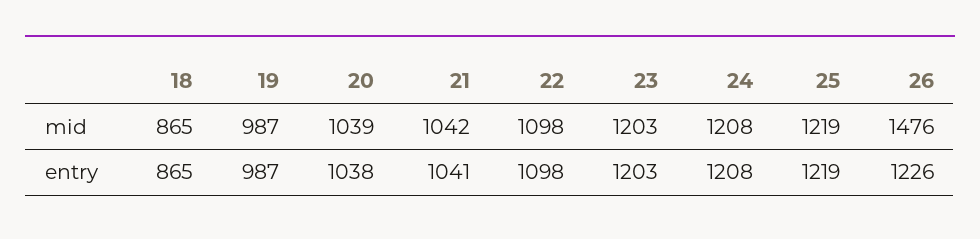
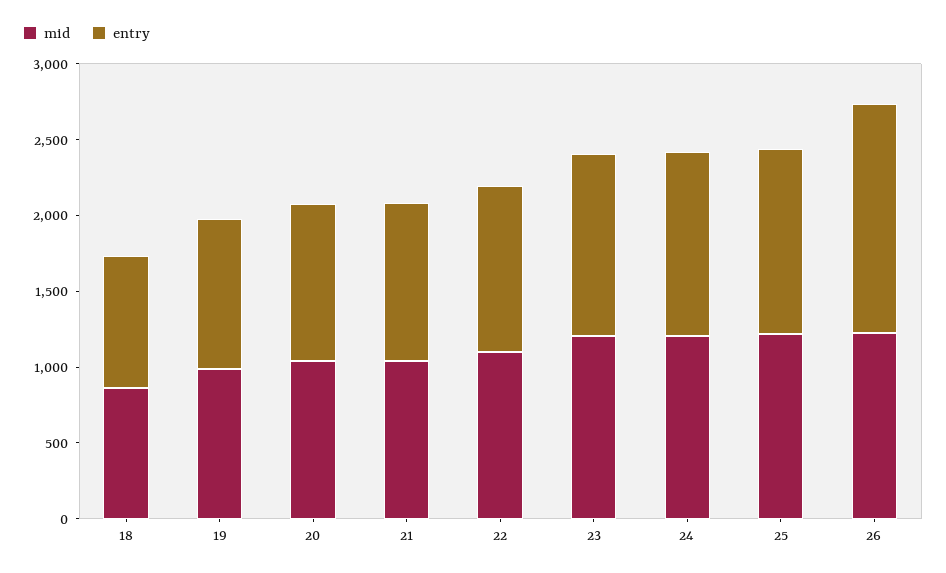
  {
    "mid": {
      "18": 865,
      "19": 987,
      "20": 1039,
      "21": 1042,
      "22": 1098,
      "23": 1203,
      "24": 1208,
      "25": 1219,
-     "26": 1476
+     "26": 1200
    },
    "entry": {
      "18": 865,
      "19": 987,
      "20": 1038,
      "21": 1041,
      "22": 1098,
      "23": 1203,
      "24": 1208,
      "25": 1219,
-     "26": 1226
+     "26": 1500
    }
  }

